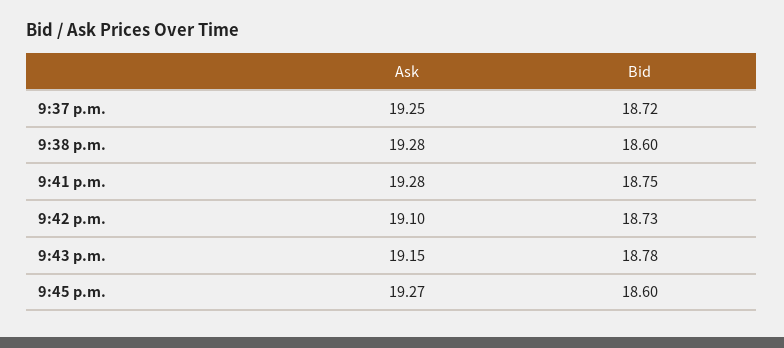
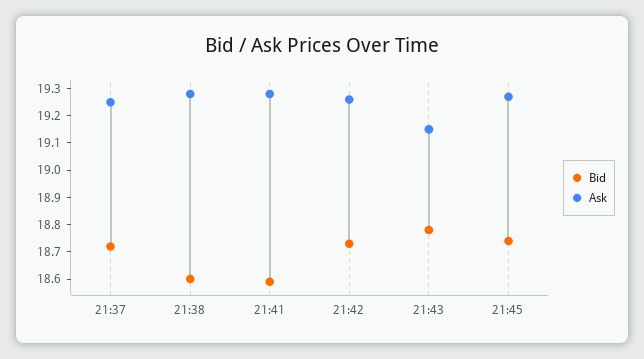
  {
    "Ask": {
      "9:37 p.m.": 19.25,
      "9:38 p.m.": 19.28,
      "9:41 p.m.": 19.28,
-     "9:42 p.m.": 19.1,
+     "9:42 p.m.": 19.25,
      "9:43 p.m.": 19.15,
      "9:45 p.m.": 19.27
    },
    "Bid": {
      "9:37 p.m.": 18.72,
      "9:38 p.m.": 18.6,
-     "9:41 p.m.": 18.75,
+     "9:41 p.m.": 18.6,
      "9:42 p.m.": 18.73,
      "9:43 p.m.": 18.78,
-     "9:45 p.m.": 18.6
+     "9:45 p.m.": 18.75
    }
  }

